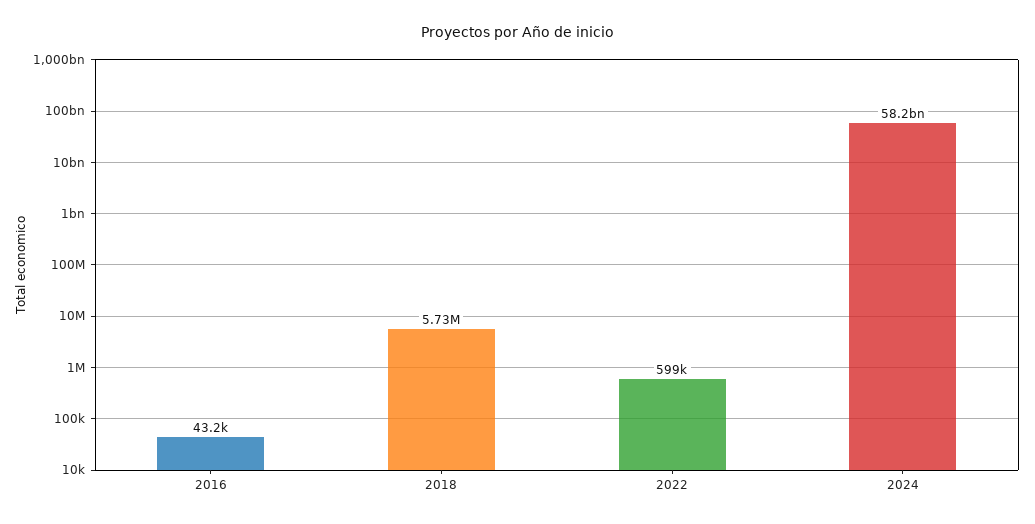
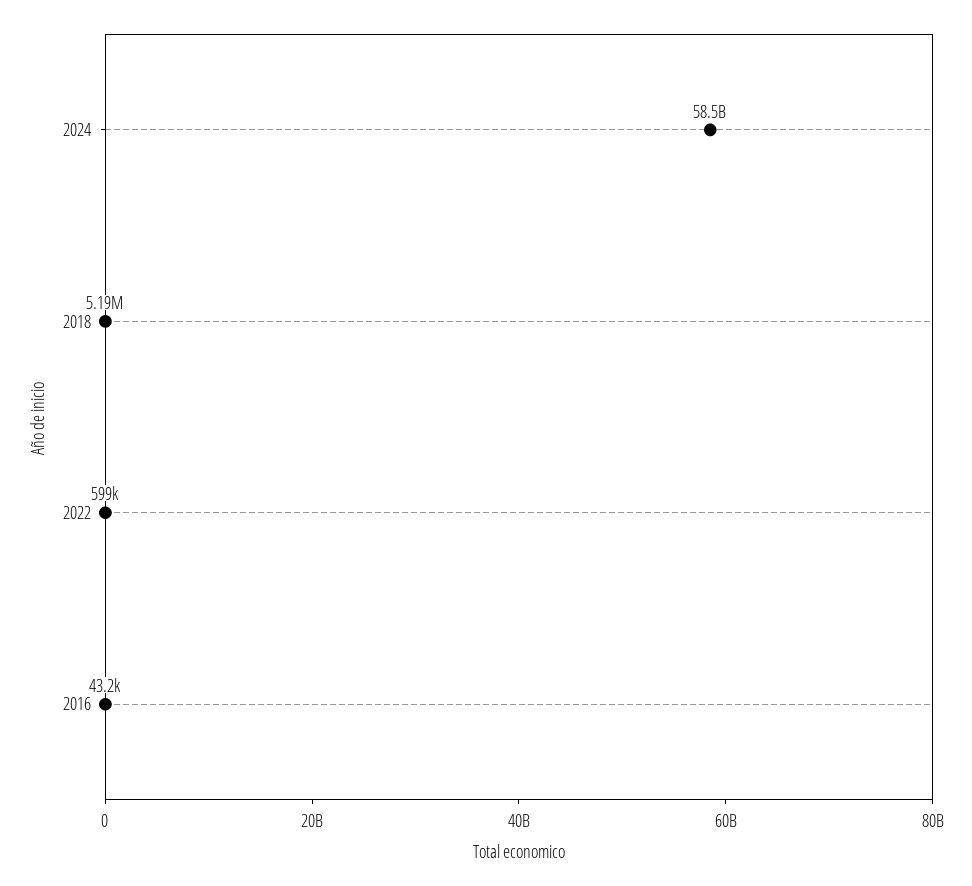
  {
    "2016": 43200,
-   "2018": 5730000,
+   "2018": 5190000,
    "2022": 599000,
-   "2024": 58200000000
+   "2024": 58500000000
  }

